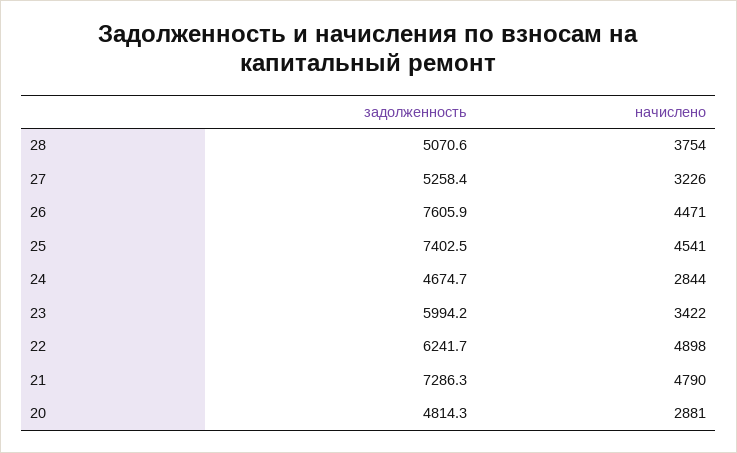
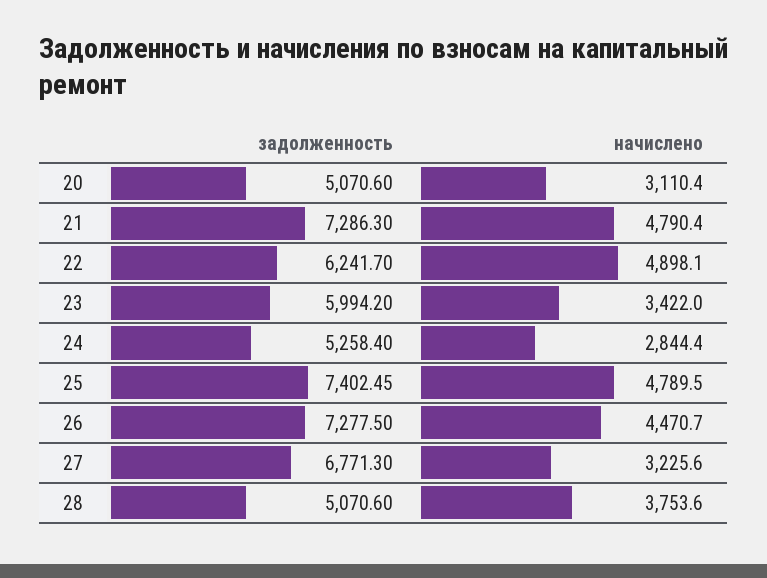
  {
    "задолженность": {
      "28": 5070.6,
-     "27": 5258.4,
+     "27": 6771.3,
-     "26": 7605.9,
+     "26": 7277.5,
      "25": 7402.45,
-     "24": 4674.7,
+     "24": 5258.4,
      "23": 5994.2,
      "22": 6241.7,
      "21": 7286.3,
-     "20": 4814.3
+     "20": 5070.6
    },
    "начислено": {
      "28": 3753.6,
      "27": 3225.6,
      "26": 4470.7,
-     "25": 4541,
+     "25": 4789.5,
      "24": 2844.4,
      "23": 3422,
      "22": 4898.1,
      "21": 4790.4,
-     "20": 2881
+     "20": 3110.4
    }
  }

